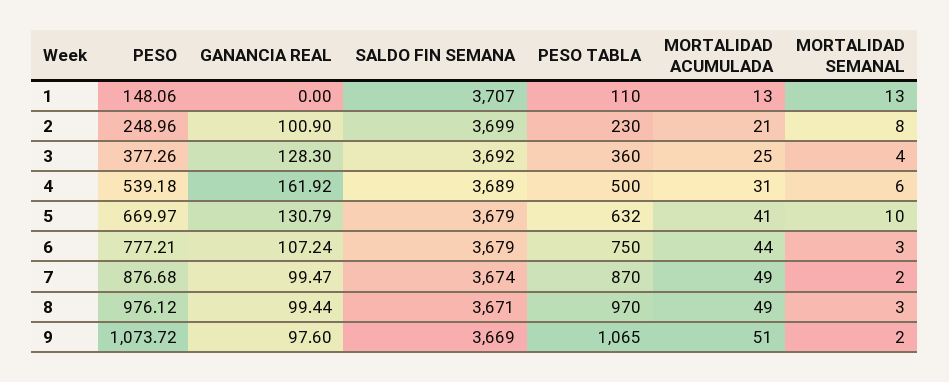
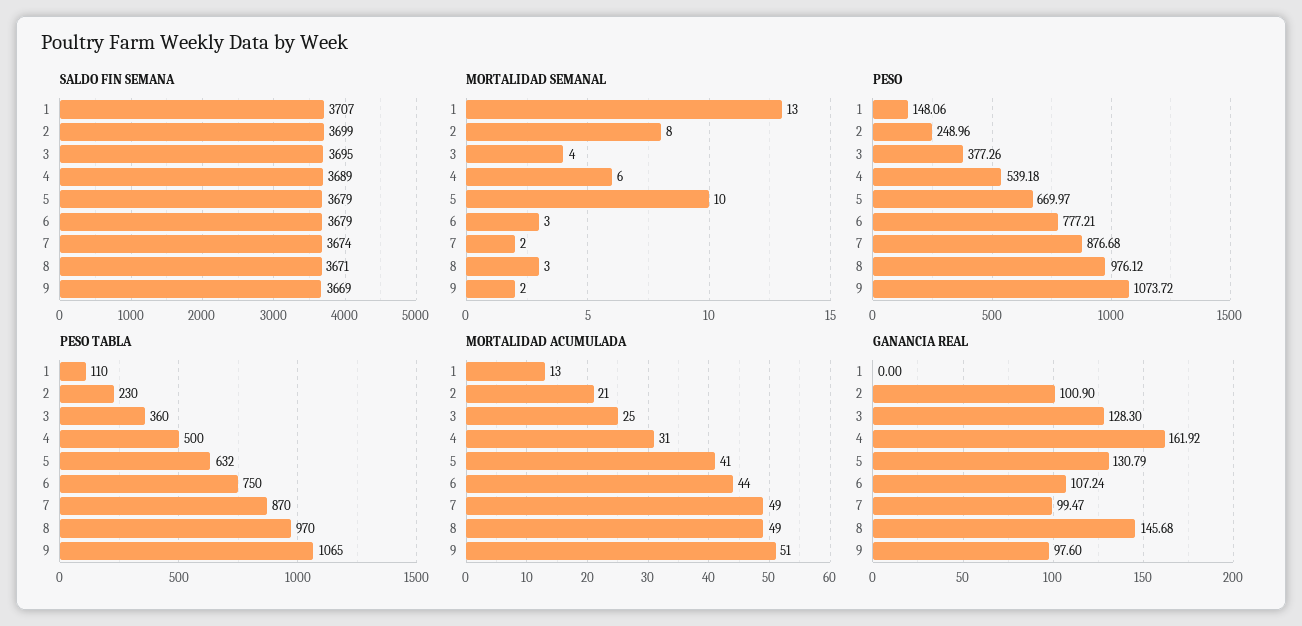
  {
    "PESO": {
      "1": 148.06,
      "2": 248.96,
      "3": 377.26,
      "4": 539.18,
      "5": 669.97,
      "6": 777.21,
      "7": 876.68,
      "8": 976.12,
      "9": 1073.72
    },
    "GANANCIA REAL": {
      "1": 0,
      "2": 100.9,
      "3": 128.3,
      "4": 161.92,
      "5": 130.79,
      "6": 107.24,
      "7": 99.47,
-     "8": 99.44,
+     "8": 145.68,
      "9": 97.6
    },
    "SALDO FIN SEMANA": {
      "1": 3707,
      "2": 3699,
-     "3": 3692,
+     "3": 3695,
      "4": 3689,
      "5": 3679,
      "6": 3679,
      "7": 3674,
      "8": 3671,
      "9": 3669
    },
    "PESO TABLA": {
      "1": 110,
      "2": 230,
      "3": 360,
      "4": 500,
      "5": 632,
      "6": 750,
      "7": 870,
      "8": 970,
      "9": 1065
    },
    "MORTALIDAD ACUMULADA": {
      "1": 13,
      "2": 21,
      "3": 25,
      "4": 31,
      "5": 41,
      "6": 44,
      "7": 49,
      "8": 49,
      "9": 51
    },
    "MORTALIDAD SEMANAL": {
      "1": 13,
      "2": 8,
      "3": 4,
      "4": 6,
      "5": 10,
      "6": 3,
      "7": 2,
      "8": 3,
      "9": 2
    }
  }

